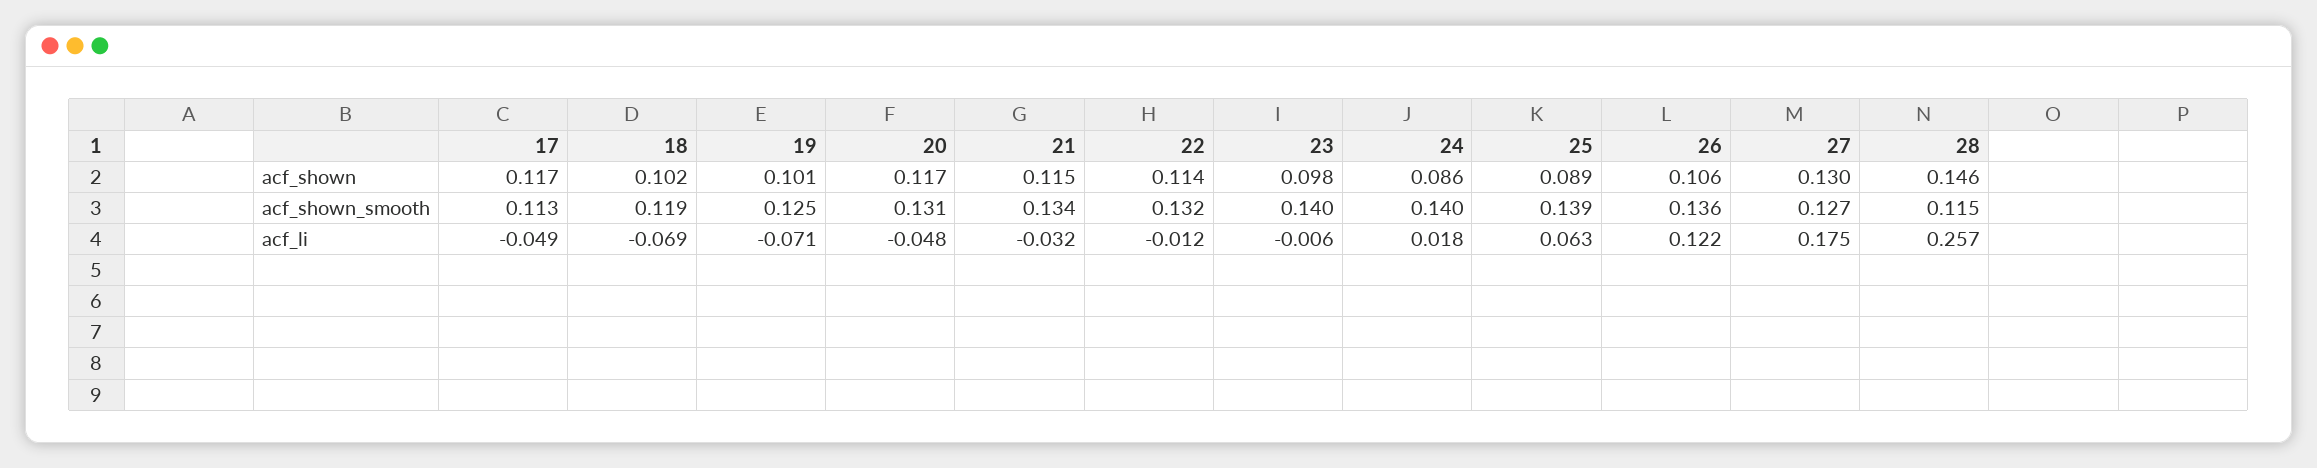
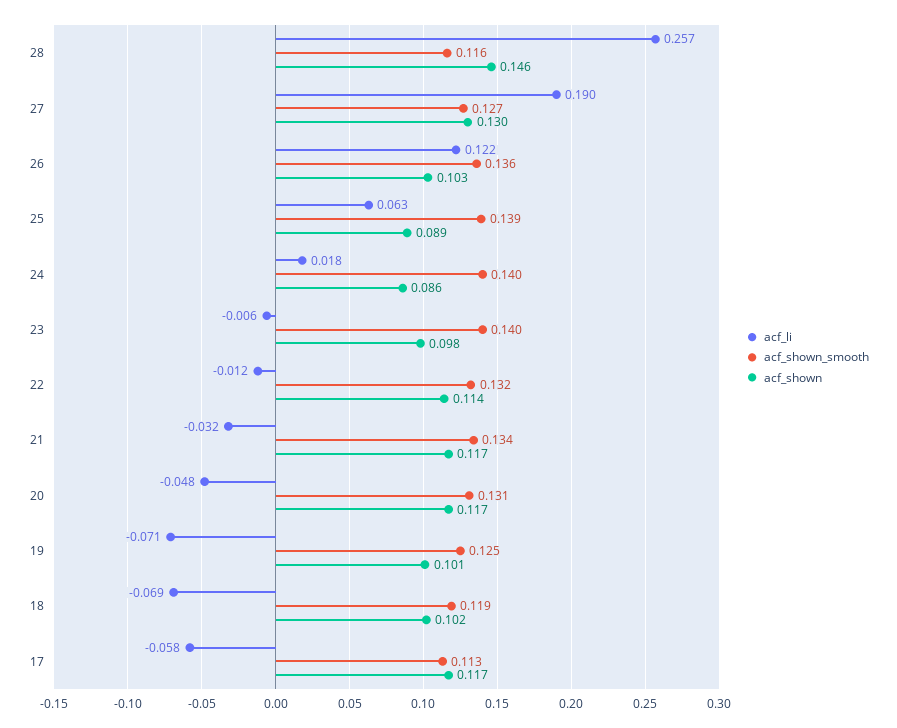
  {
    "acf_shown": {
      "17": 0.117,
      "18": 0.102,
      "19": 0.101,
      "20": 0.117,
-     "21": 0.115,
+     "21": 0.117,
      "22": 0.114,
      "23": 0.098,
      "24": 0.086,
      "25": 0.089,
-     "26": 0.106,
+     "26": 0.103,
      "27": 0.13,
      "28": 0.146
    },
    "acf_shown_smooth": {
      "17": 0.113,
      "18": 0.119,
      "19": 0.125,
      "20": 0.131,
      "21": 0.134,
      "22": 0.132,
      "23": 0.14,
      "24": 0.14,
      "25": 0.139,
      "26": 0.136,
      "27": 0.127,
-     "28": 0.115
+     "28": 0.116
    },
    "acf_li": {
-     "17": -0.049,
+     "17": -0.058,
      "18": -0.069,
      "19": -0.071,
      "20": -0.048,
      "21": -0.032,
      "22": -0.012,
      "23": -0.006,
      "24": 0.018,
      "25": 0.063,
      "26": 0.122,
-     "27": 0.175,
+     "27": 0.19,
      "28": 0.257
    }
  }

